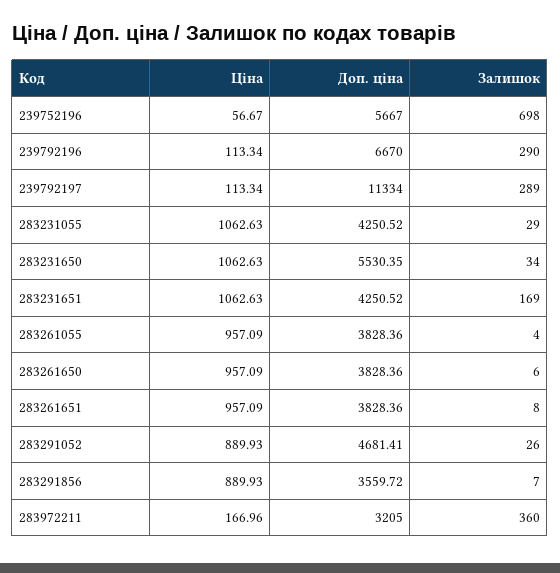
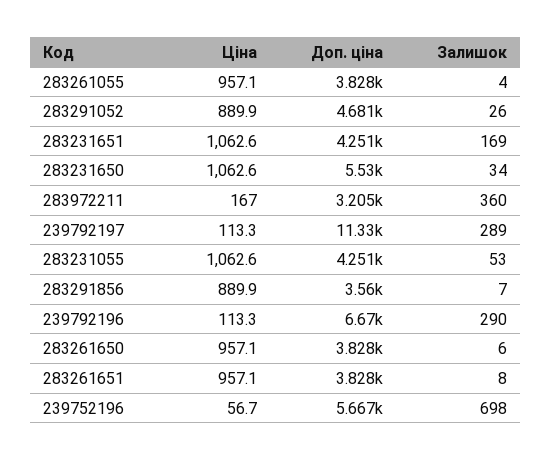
  {
    "Ціна": {
      "239752196": 56.67,
      "239792196": 113.34,
      "239792197": 113.34,
      "283231055": 1062.63,
      "283231650": 1062.63,
      "283231651": 1062.63,
      "283261055": 957.09,
      "283261650": 957.09,
      "283261651": 957.09,
      "283291052": 889.93,
      "283291856": 889.93,
      "283972211": 166.96
    },
    "Доп. ціна": {
      "239752196": 5667,
      "239792196": 6670,
      "239792197": 11334,
      "283231055": 4250.52,
      "283231650": 5530.35,
      "283231651": 4250.52,
      "283261055": 3828.36,
      "283261650": 3828.36,
      "283261651": 3828.36,
      "283291052": 4681.41,
      "283291856": 3559.72,
      "283972211": 3205
    },
    "Залишок": {
      "239752196": 698,
      "239792196": 290,
      "239792197": 289,
-     "283231055": 29,
+     "283231055": 53,
      "283231650": 34,
      "283231651": 169,
      "283261055": 4,
      "283261650": 6,
      "283261651": 8,
      "283291052": 26,
      "283291856": 7,
      "283972211": 360
    }
  }

